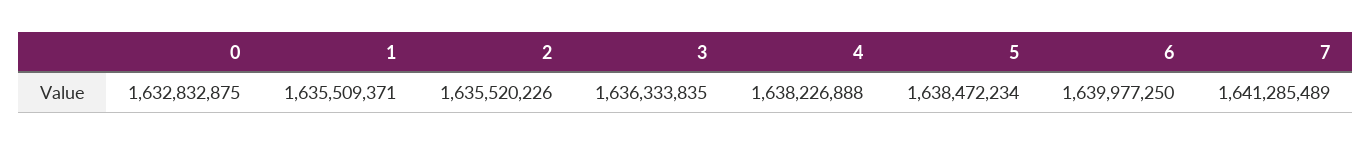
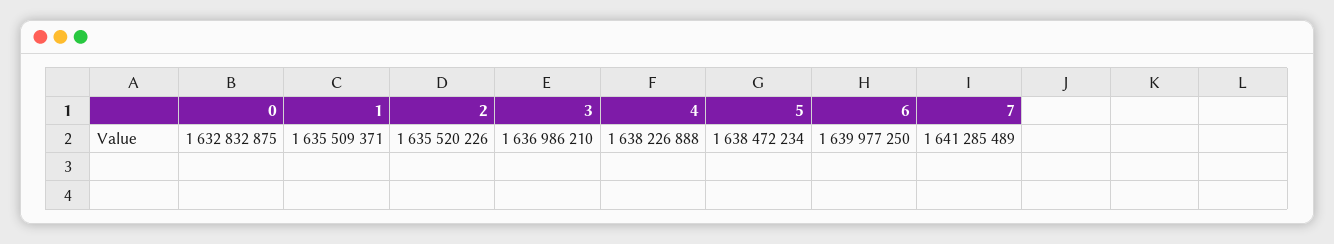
  {
    "0": 1632832875,
    "1": 1635509371,
    "2": 1635520226,
-   "3": 1636333835,
+   "3": 1636986210,
    "4": 1638226888,
    "5": 1638472234,
    "6": 1639977250,
    "7": 1641285489
  }

